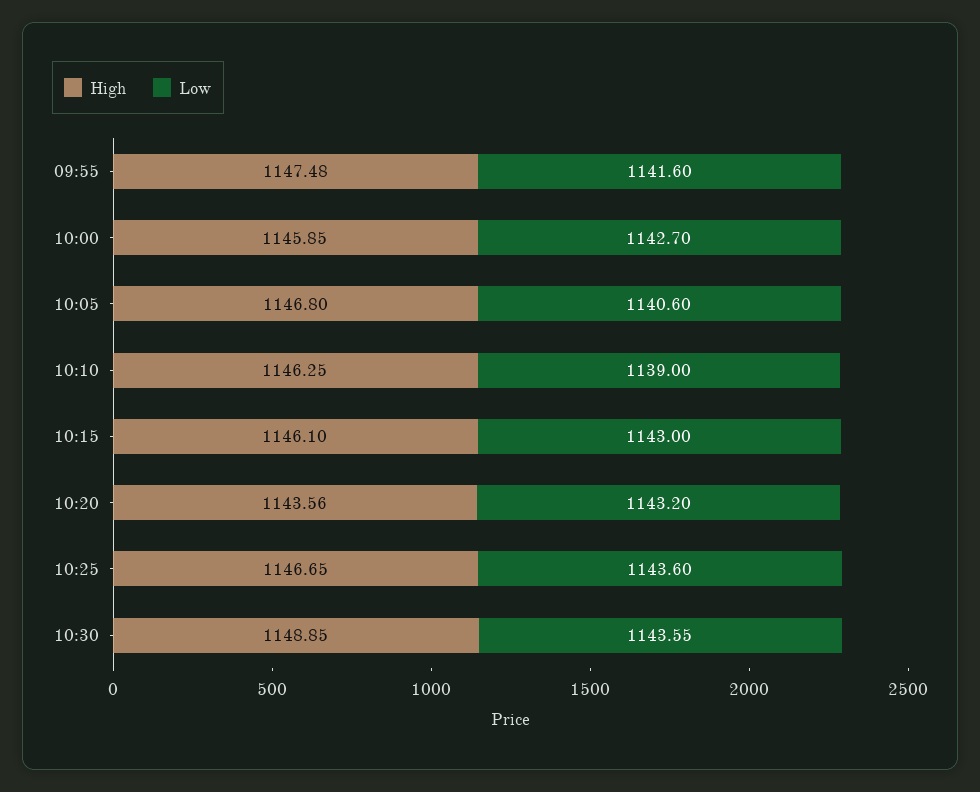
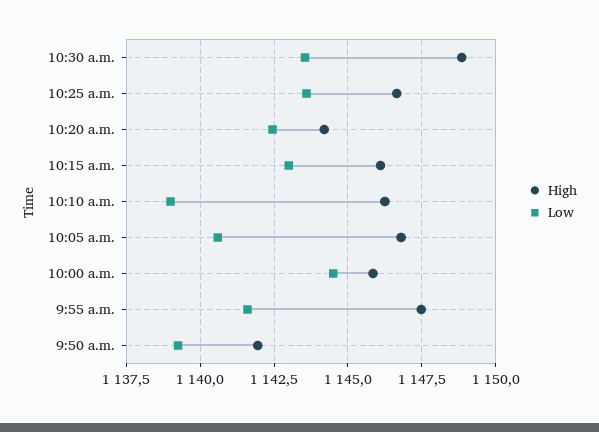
  {
    "High": {
      "09:55": 1147.48,
      "10:00": 1145.85,
      "10:05": 1146.8,
      "10:10": 1146.25,
      "10:15": 1146.1,
-     "10:20": 1143.56,
+     "10:20": 1144.25,
      "10:25": 1146.65,
-     "10:30": 1148.85
+     "10:30": 1148.85,
+     "9:50 a.m.": 1142
    },
    "Low": {
      "09:55": 1141.6,
-     "10:00": 1142.7,
+     "10:00": 1144.5,
      "10:05": 1140.6,
      "10:10": 1139,
      "10:15": 1143,
-     "10:20": 1143.2,
+     "10:20": 1142.5,
      "10:25": 1143.6,
-     "10:30": 1143.55
+     "10:30": 1143.55,
+     "9:50 a.m.": 1139.25
    }
  }

